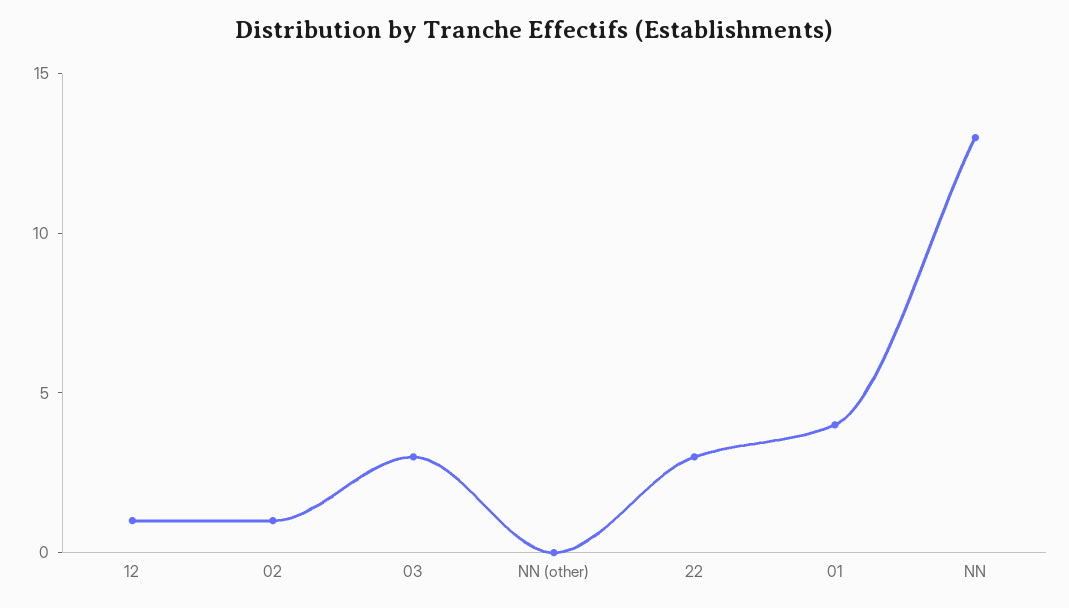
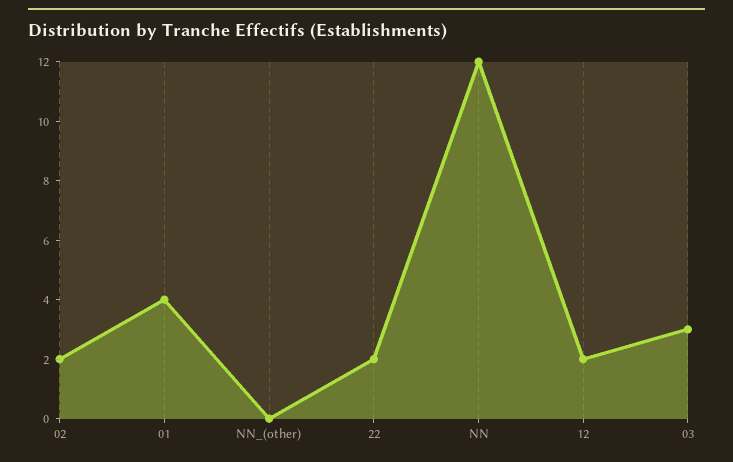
  {
-   "12": 1,
+   "12": 2,
-   "02": 1,
+   "02": 2,
    "03": 3,
    "NN (other)": 0,
-   "22": 3,
+   "22": 2,
    "01": 4,
-   "NN": 13
+   "NN": 12
  }

